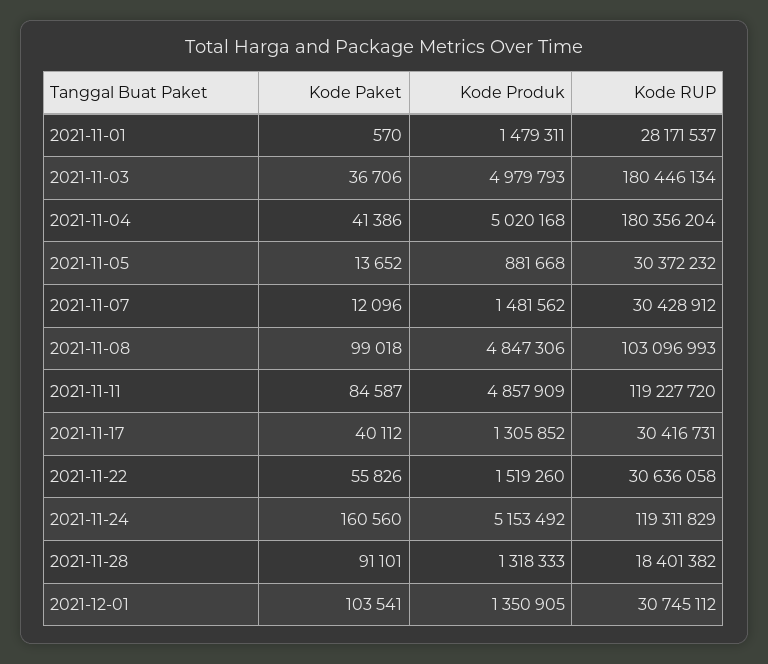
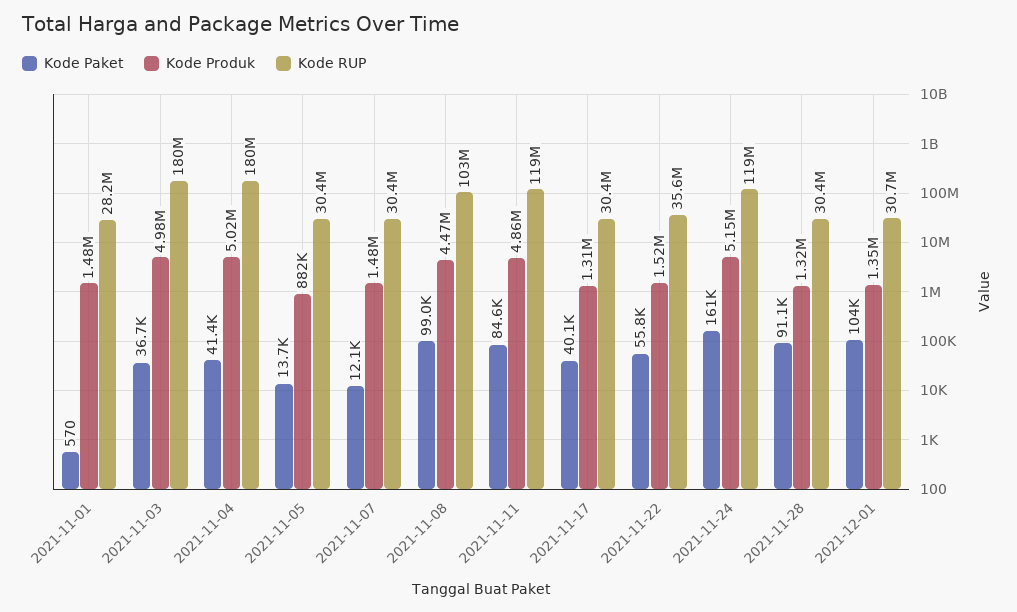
  {
    "Kode Paket": {
      "2021-11-01": 570,
      "2021-11-03": 36706,
      "2021-11-04": 41386,
      "2021-11-05": 13652,
      "2021-11-07": 12096,
      "2021-11-08": 99018,
      "2021-11-11": 84587,
      "2021-11-17": 40112,
      "2021-11-22": 55826,
      "2021-11-24": 160560,
      "2021-11-28": 91101,
      "2021-12-01": 103541
    },
    "Kode Produk": {
      "2021-11-01": 1479311,
      "2021-11-03": 4979793,
      "2021-11-04": 5020168,
      "2021-11-05": 881668,
      "2021-11-07": 1481562,
-     "2021-11-08": 4847306,
+     "2021-11-08": 4470000,
      "2021-11-11": 4857909,
      "2021-11-17": 1305852,
      "2021-11-22": 1519260,
      "2021-11-24": 5153492,
      "2021-11-28": 1318333,
      "2021-12-01": 1350905
    },
    "Kode RUP": {
      "2021-11-01": 28171537,
      "2021-11-03": 180446134,
      "2021-11-04": 180356204,
      "2021-11-05": 30372232,
      "2021-11-07": 30428912,
      "2021-11-08": 103096993,
      "2021-11-11": 119227720,
      "2021-11-17": 30416731,
-     "2021-11-22": 30636058,
+     "2021-11-22": 35600000,
      "2021-11-24": 119311829,
-     "2021-11-28": 18401382,
+     "2021-11-28": 30400000,
      "2021-12-01": 30745112
    }
  }

